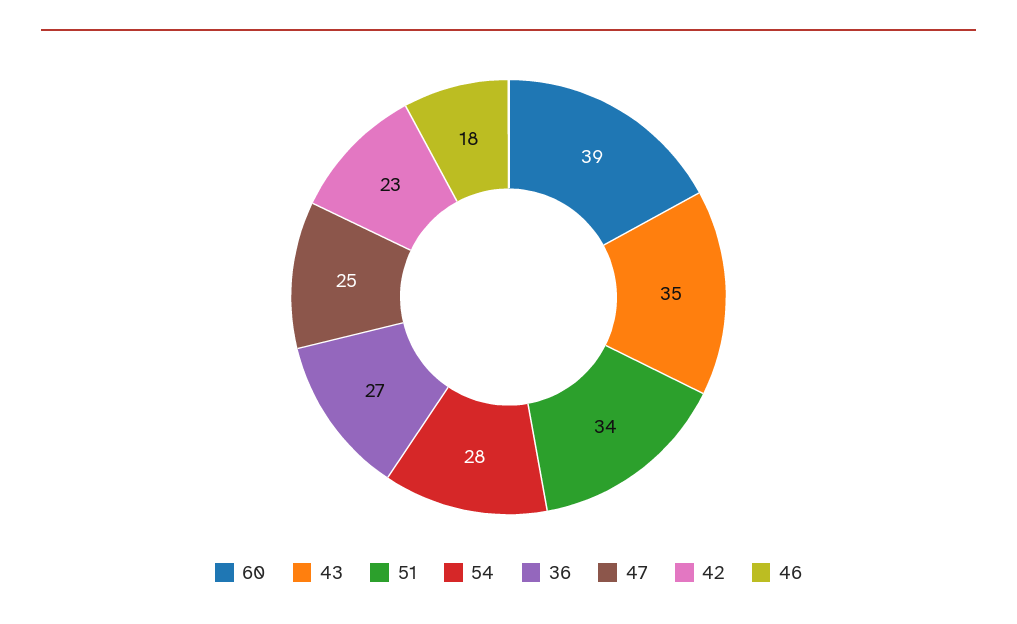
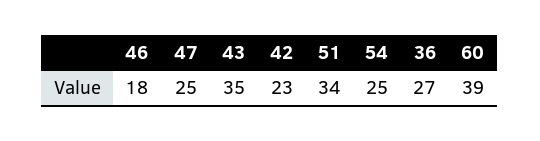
  {
    "60": 39,
    "43": 35,
    "51": 34,
-   "54": 28,
+   "54": 25,
    "36": 27,
    "47": 25,
    "42": 23,
    "46": 18
  }

